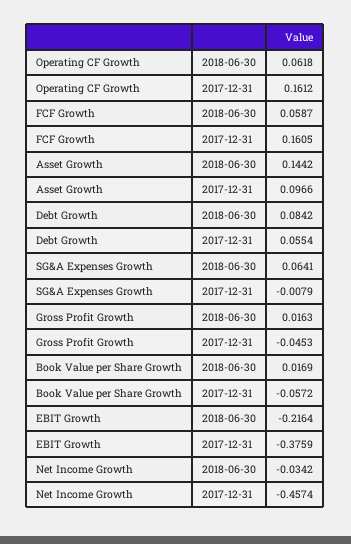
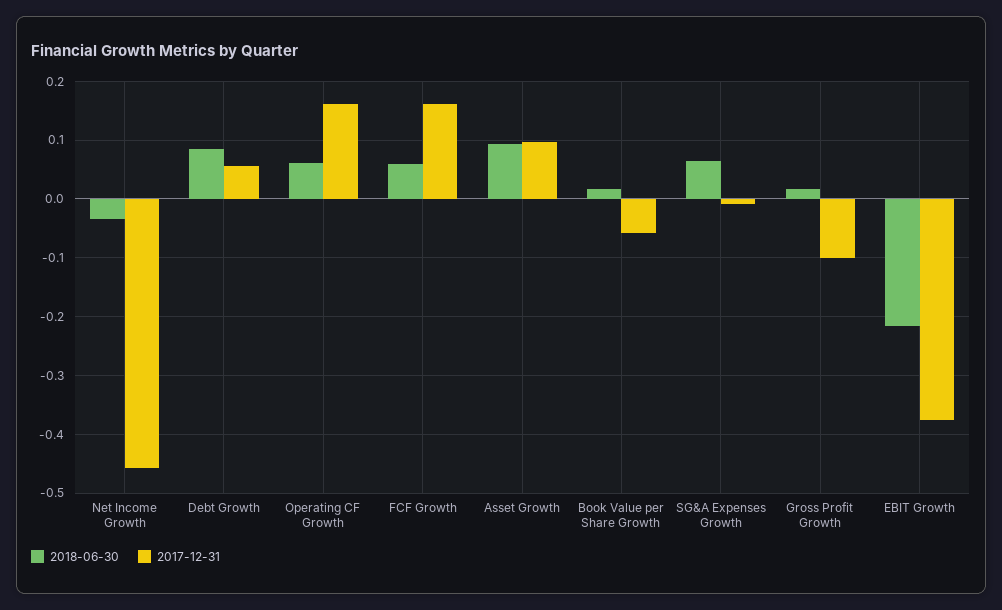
  {
    "2018-06-30": {
      "Operating CF Growth": 0.0618,
      "FCF Growth": 0.0587,
-     "Asset Growth": 0.1442,
+     "Asset Growth": 0.1,
      "Debt Growth": 0.0842,
      "SG&A Expenses Growth": 0.0641,
      "Gross Profit Growth": 0.0163,
      "Book Value per Share Growth": 0.0169,
      "EBIT Growth": -0.2164,
      "Net Income Growth": -0.0342
    },
    "2017-12-31": {
      "Operating CF Growth": 0.1612,
      "FCF Growth": 0.1605,
      "Asset Growth": 0.0966,
      "Debt Growth": 0.0554,
      "SG&A Expenses Growth": -0.0079,
-     "Gross Profit Growth": -0.0453,
+     "Gross Profit Growth": -0.1,
      "Book Value per Share Growth": -0.0572,
      "EBIT Growth": -0.3759,
      "Net Income Growth": -0.4574
    }
  }

